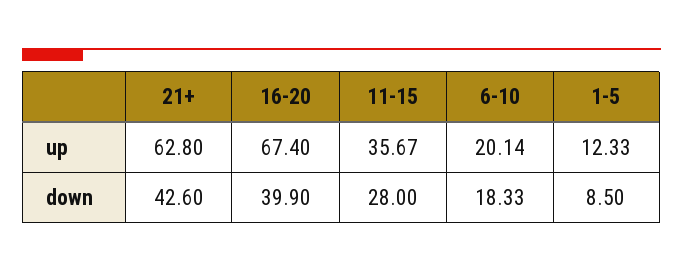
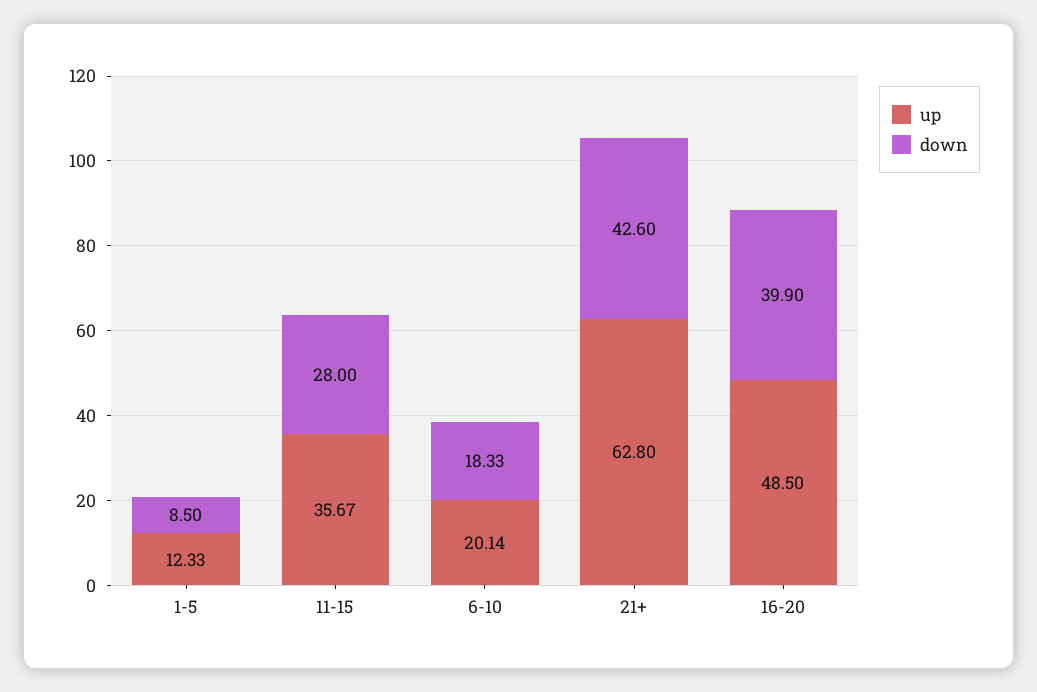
  {
    "up": {
      "21+": 62.8,
-     "16-20": 67.4,
+     "16-20": 48.5,
      "11-15": 35.67,
      "6-10": 20.14,
      "1-5": 12.33
    },
    "down": {
      "21+": 42.6,
      "16-20": 39.9,
      "11-15": 28,
      "6-10": 18.33,
      "1-5": 8.5
    }
  }

